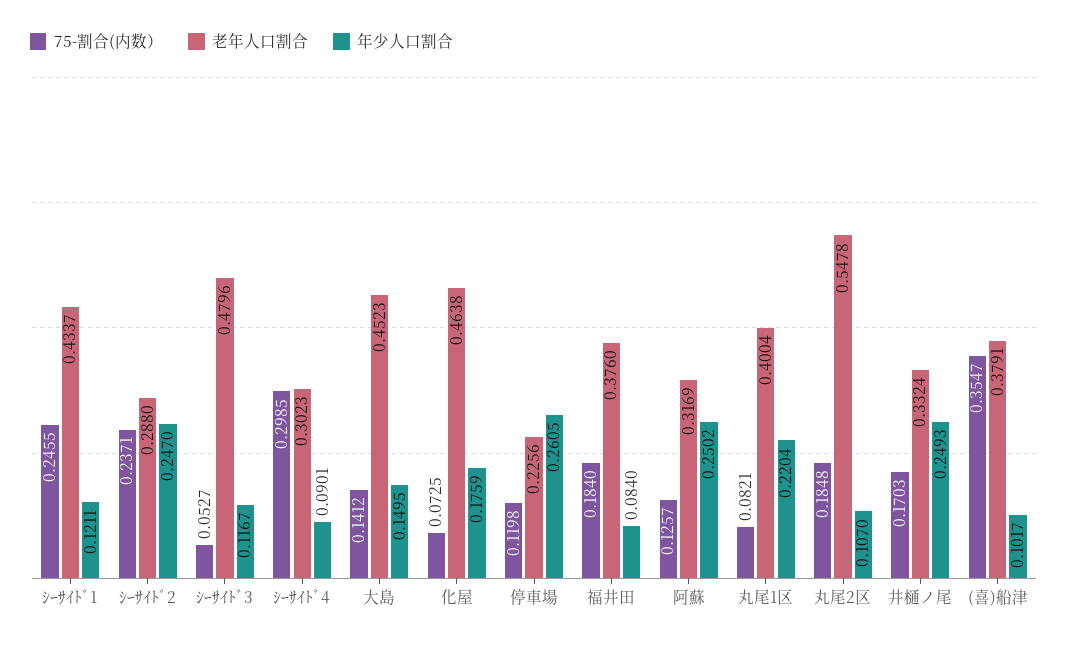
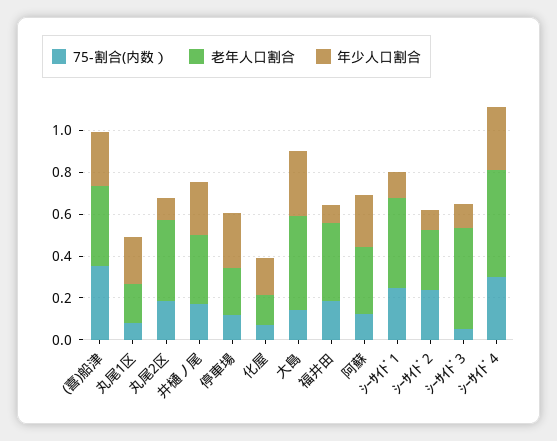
  {
    "75-割合(内数）": {
      "ｼｰｻｲﾄﾞ1": 0.2455,
      "ｼｰｻｲﾄﾞ2": 0.2371,
      "ｼｰｻｲﾄﾞ3": 0.0527,
      "ｼｰｻｲﾄﾞ4": 0.2985,
      "大島": 0.1412,
      "化屋": 0.0725,
      "停車場": 0.1198,
      "福井田": 0.184,
      "阿蘇": 0.1257,
      "丸尾1区": 0.0821,
      "丸尾2区": 0.1848,
      "井樋ノ尾": 0.1703,
      "(喜)船津": 0.3547
    },
    "老年人口割合": {
      "ｼｰｻｲﾄﾞ1": 0.4337,
      "ｼｰｻｲﾄﾞ2": 0.288,
      "ｼｰｻｲﾄﾞ3": 0.4796,
-     "ｼｰｻｲﾄﾞ4": 0.3023,
+     "ｼｰｻｲﾄﾞ4": 0.5,
      "大島": 0.4523,
-     "化屋": 0.4638,
+     "化屋": 0.15,
      "停車場": 0.2256,
      "福井田": 0.376,
      "阿蘇": 0.3169,
-     "丸尾1区": 0.4004,
+     "丸尾1区": 0.2,
-     "丸尾2区": 0.5478,
+     "丸尾2区": 0.4,
      "井樋ノ尾": 0.3324,
      "(喜)船津": 0.3791
    },
    "年少人口割合": {
      "ｼｰｻｲﾄﾞ1": 0.1211,
-     "ｼｰｻｲﾄﾞ2": 0.247,
+     "ｼｰｻｲﾄﾞ2": 0.1,
      "ｼｰｻｲﾄﾞ3": 0.1167,
-     "ｼｰｻｲﾄﾞ4": 0.0901,
+     "ｼｰｻｲﾄﾞ4": 0.3,
-     "大島": 0.1495,
+     "大島": 0.3,
      "化屋": 0.1759,
      "停車場": 0.2605,
      "福井田": 0.084,
      "阿蘇": 0.2502,
      "丸尾1区": 0.2204,
      "丸尾2区": 0.107,
      "井樋ノ尾": 0.2493,
-     "(喜)船津": 0.1017
+     "(喜)船津": 0.25
    }
  }

